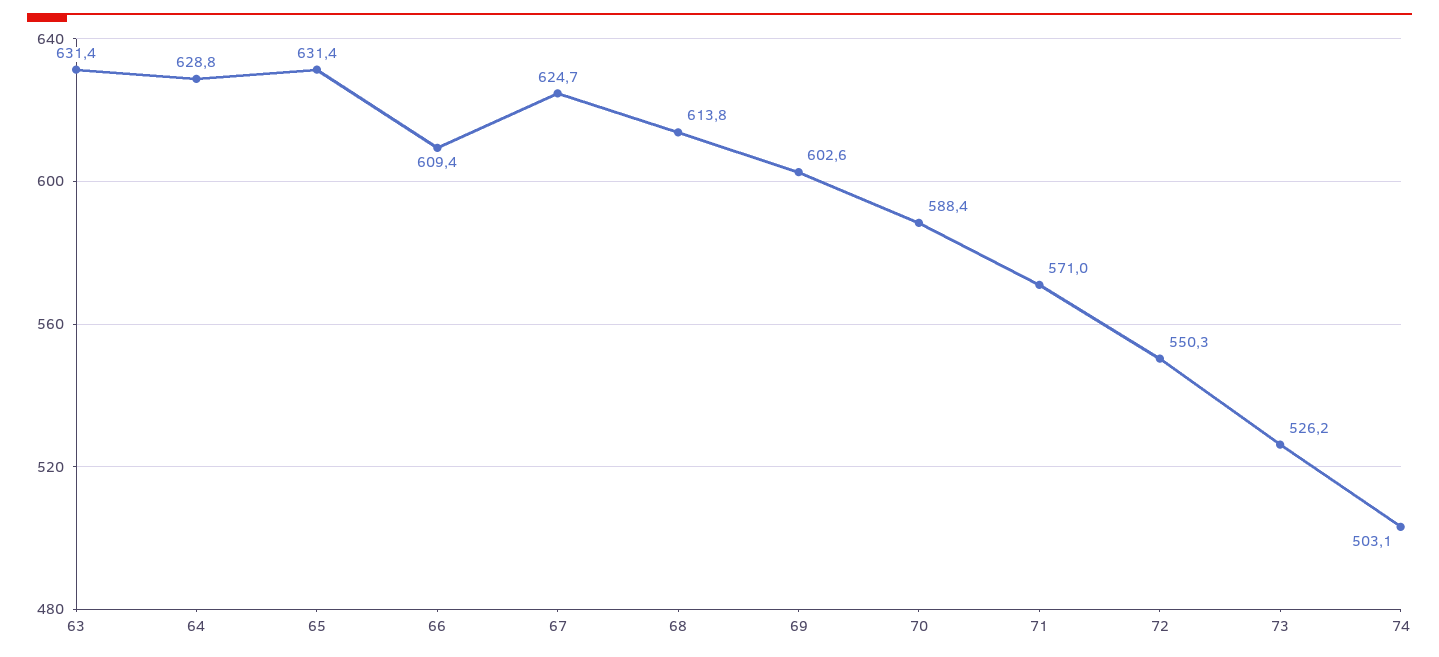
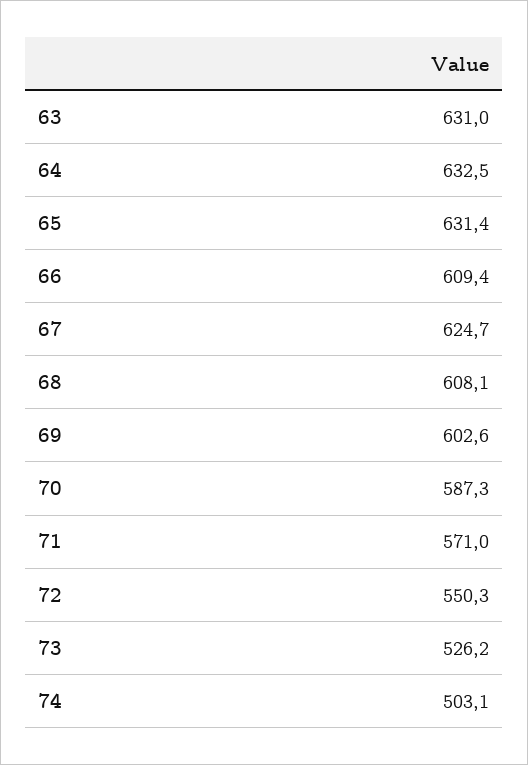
  {
-   "63": 631.4,
+   "63": 631,
-   "64": 628.8,
+   "64": 632.5,
    "65": 631.4,
    "66": 609.4,
    "67": 624.7,
-   "68": 613.8,
+   "68": 608.1,
    "69": 602.6,
-   "70": 588.4,
+   "70": 587.3,
    "71": 571,
    "72": 550.3,
    "73": 526.2,
    "74": 503.1
  }

